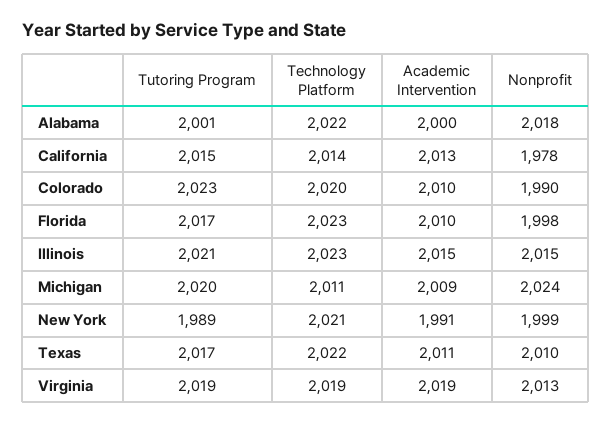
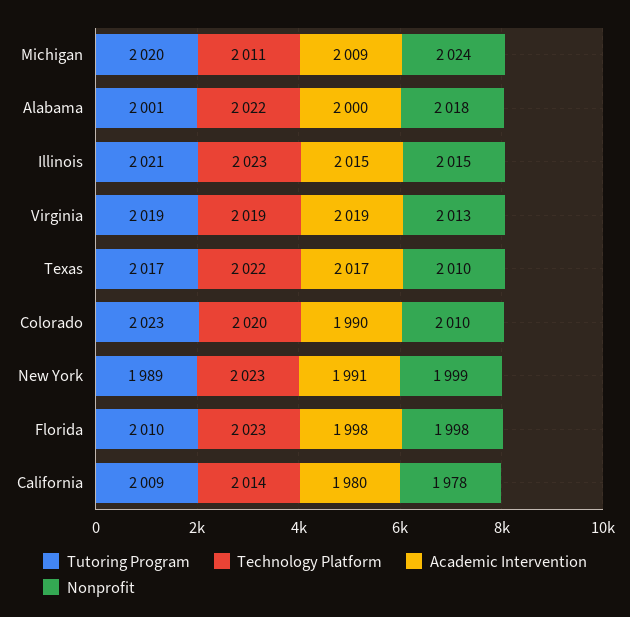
  {
    "Tutoring Program": {
      "Alabama": 2001,
-     "California": 2015,
+     "California": 2009,
      "Colorado": 2023,
-     "Florida": 2017,
+     "Florida": 2010,
      "Illinois": 2021,
      "Michigan": 2020,
      "New York": 1989,
      "Texas": 2017,
      "Virginia": 2019
    },
    "Technology Platform": {
      "Alabama": 2022,
      "California": 2014,
      "Colorado": 2020,
      "Florida": 2023,
      "Illinois": 2023,
      "Michigan": 2011,
-     "New York": 2021,
+     "New York": 2023,
      "Texas": 2022,
      "Virginia": 2019
    },
    "Academic Intervention": {
      "Alabama": 2000,
-     "California": 2013,
+     "California": 1980,
-     "Colorado": 2010,
+     "Colorado": 1990,
-     "Florida": 2010,
+     "Florida": 1998,
      "Illinois": 2015,
      "Michigan": 2009,
      "New York": 1991,
-     "Texas": 2011,
+     "Texas": 2017,
      "Virginia": 2019
    },
    "Nonprofit": {
      "Alabama": 2018,
      "California": 1978,
-     "Colorado": 1990,
+     "Colorado": 2010,
      "Florida": 1998,
      "Illinois": 2015,
      "Michigan": 2024,
      "New York": 1999,
      "Texas": 2010,
      "Virginia": 2013
    }
  }

